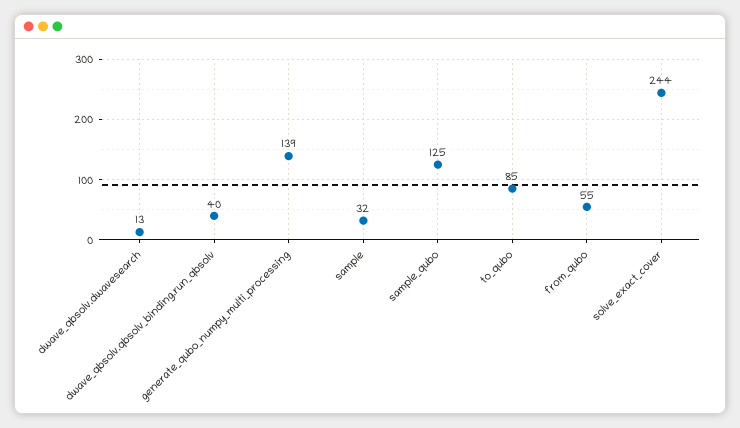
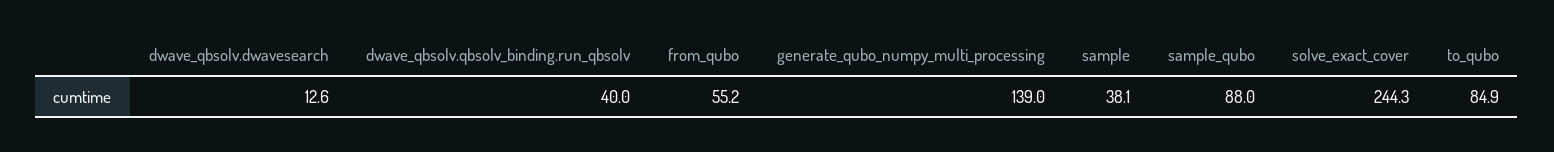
  {
    "dwave_qbsolv.dwavesearch": 12.6,
    "dwave_qbsolv.qbsolv_binding.run_qbsolv": 40,
    "generate_qubo_numpy_multi_processing": 139,
-   "sample": 32,
+   "sample": 38.1,
-   "sample_qubo": 125,
+   "sample_qubo": 88,
    "to_qubo": 84.9,
    "from_qubo": 55.2,
    "solve_exact_cover": 244.3
  }

